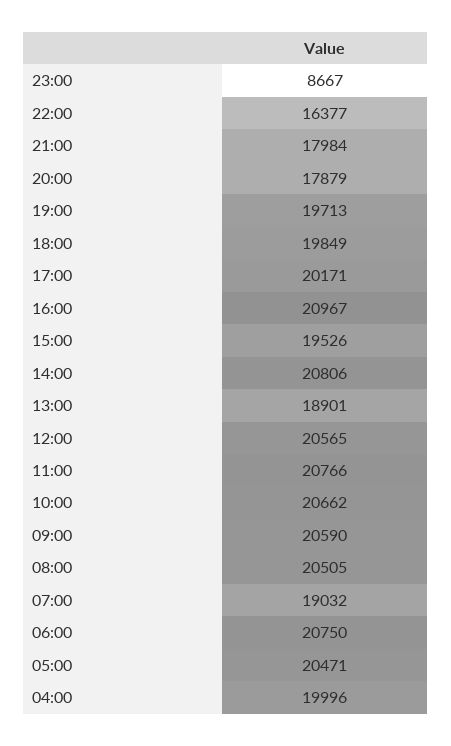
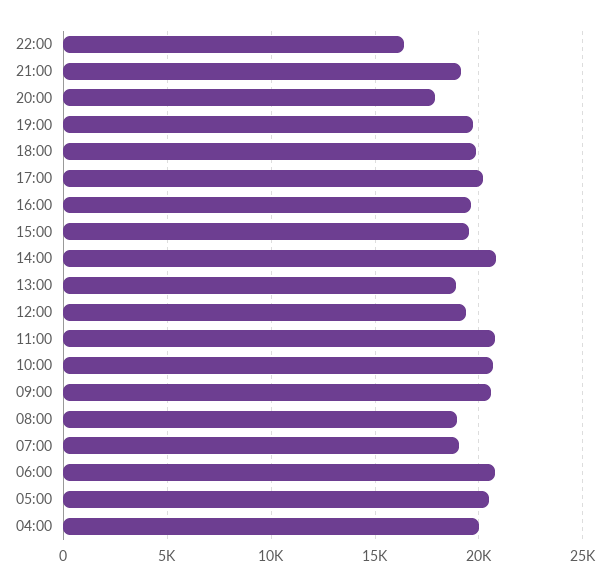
  {
-   "23:00": 8667,
    "22:00": 16377,
-   "21:00": 17984,
+   "21:00": 19000,
    "20:00": 17879,
    "19:00": 19713,
    "18:00": 19849,
    "17:00": 20171,
-   "16:00": 20967,
+   "16:00": 19500,
    "15:00": 19526,
    "14:00": 20806,
    "13:00": 18901,
-   "12:00": 20565,
+   "12:00": 19500,
    "11:00": 20766,
    "10:00": 20662,
    "09:00": 20590,
-   "08:00": 20505,
+   "08:00": 19000,
    "07:00": 19032,
    "06:00": 20750,
    "05:00": 20471,
    "04:00": 19996
  }

